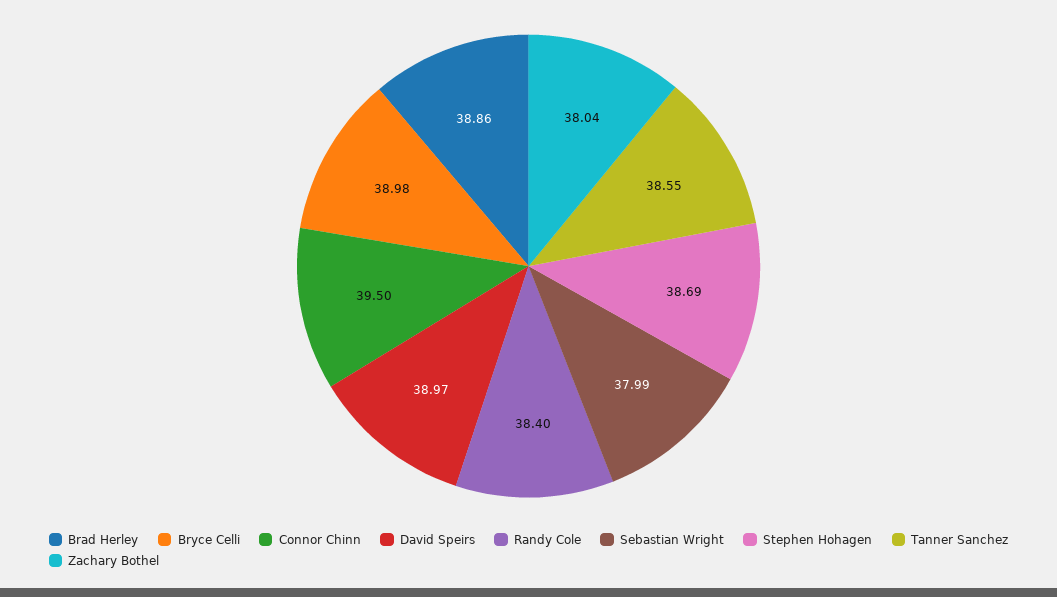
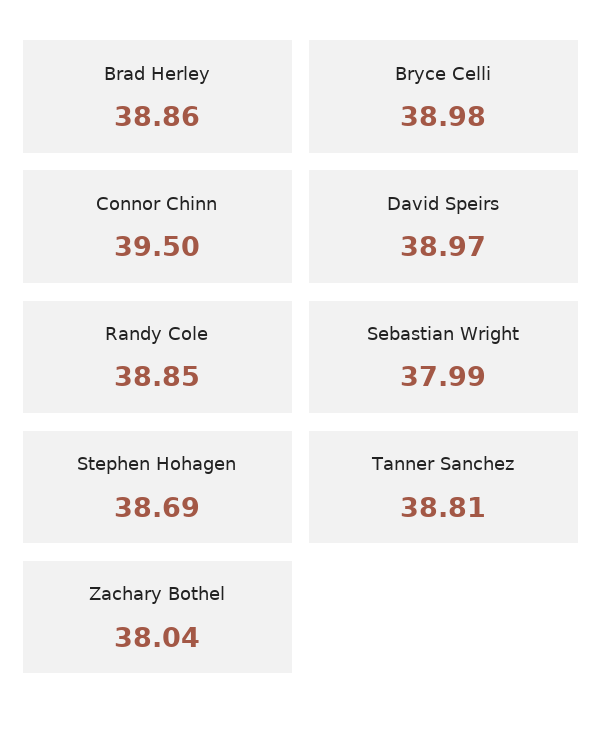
  {
    "Brad Herley": 38.86,
    "Bryce Celli": 38.98,
    "Connor Chinn": 39.5,
    "David Speirs": 38.97,
-   "Randy Cole": 38.4,
+   "Randy Cole": 38.85,
    "Sebastian Wright": 37.99,
    "Stephen Hohagen": 38.69,
-   "Tanner Sanchez": 38.55,
+   "Tanner Sanchez": 38.81,
    "Zachary Bothel": 38.04
  }

